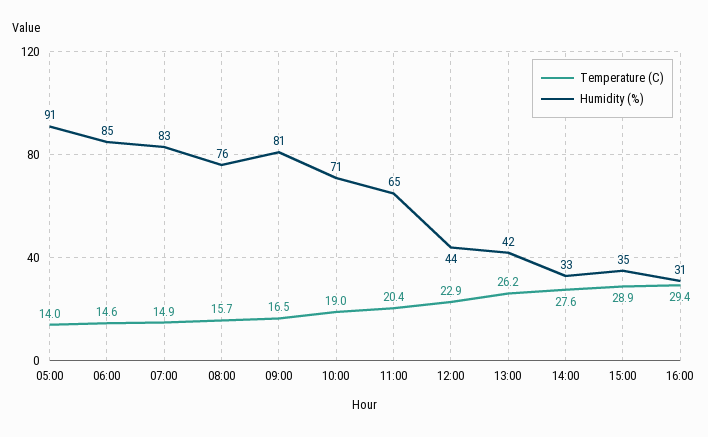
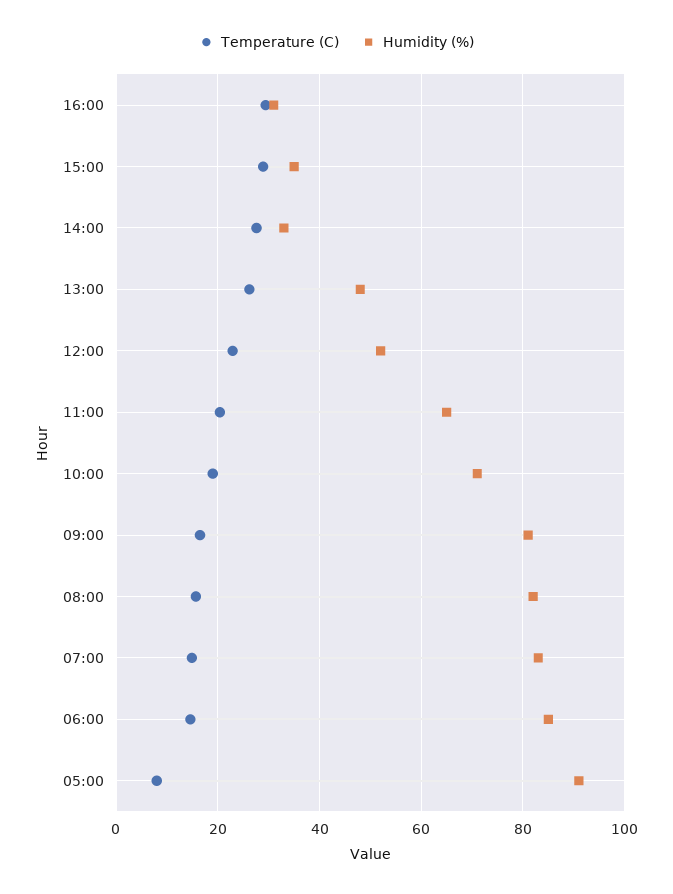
  {
    "Temperature (C)": {
-     "05:00": 14,
+     "05:00": 8,
      "06:00": 14.6,
      "07:00": 14.9,
      "08:00": 15.7,
      "09:00": 16.5,
      "10:00": 19,
      "11:00": 20.4,
      "12:00": 22.9,
      "13:00": 26.2,
      "14:00": 27.6,
      "15:00": 28.9,
      "16:00": 29.4
    },
    "Humidity (%)": {
      "05:00": 91,
      "06:00": 85,
      "07:00": 83,
-     "08:00": 76,
+     "08:00": 82,
      "09:00": 81,
      "10:00": 71,
      "11:00": 65,
-     "12:00": 44,
+     "12:00": 52,
-     "13:00": 42,
+     "13:00": 48,
      "14:00": 33,
      "15:00": 35,
      "16:00": 31
    }
  }

